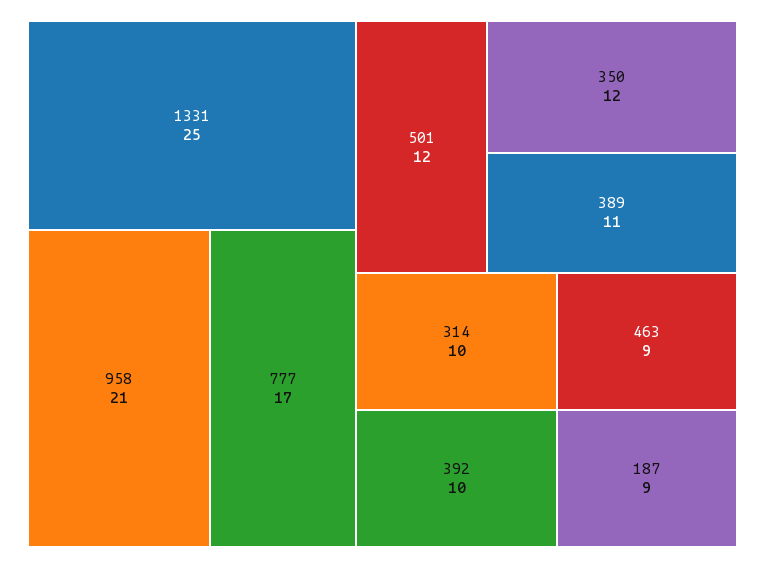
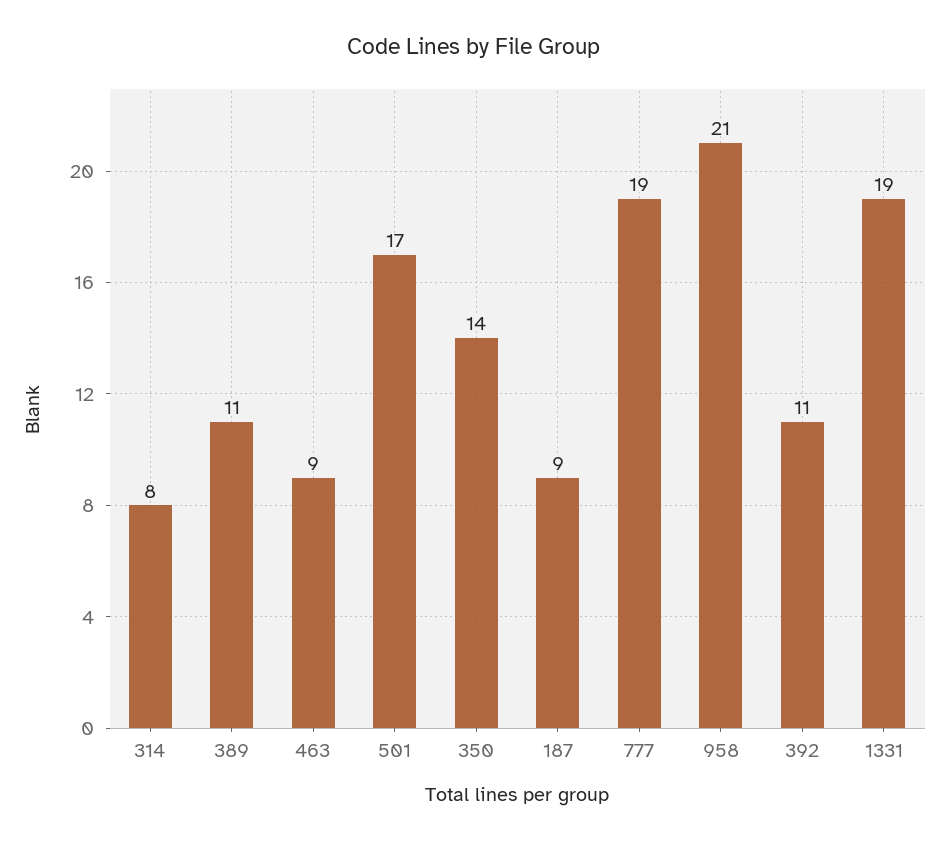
  {
-   "1331": 25,
+   "1331": 19,
    "958": 21,
-   "777": 17,
+   "777": 19,
-   "501": 12,
+   "501": 17,
-   "350": 12,
+   "350": 14,
    "389": 11,
-   "314": 10,
+   "314": 8,
-   "392": 10,
+   "392": 11,
    "463": 9,
    "187": 9
  }

